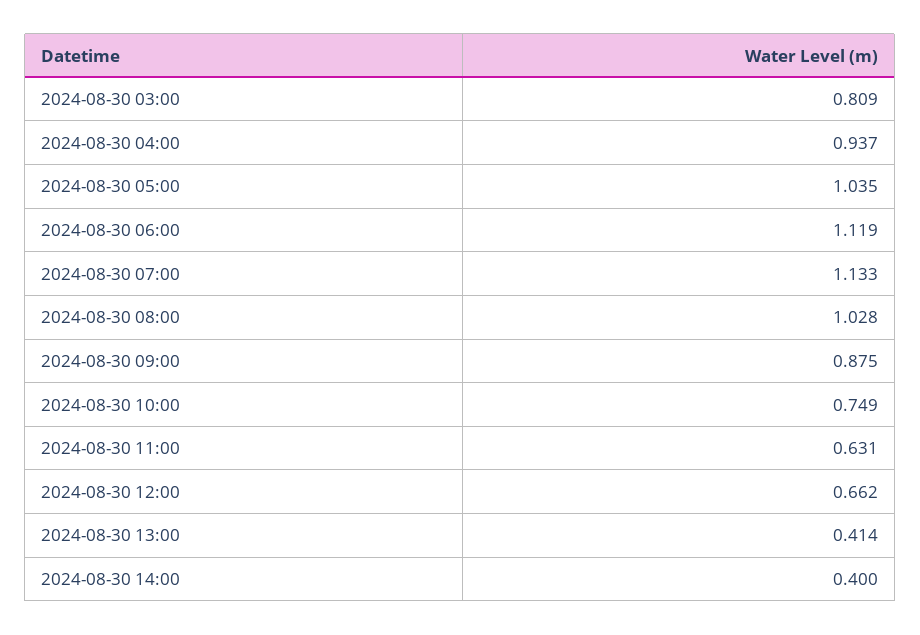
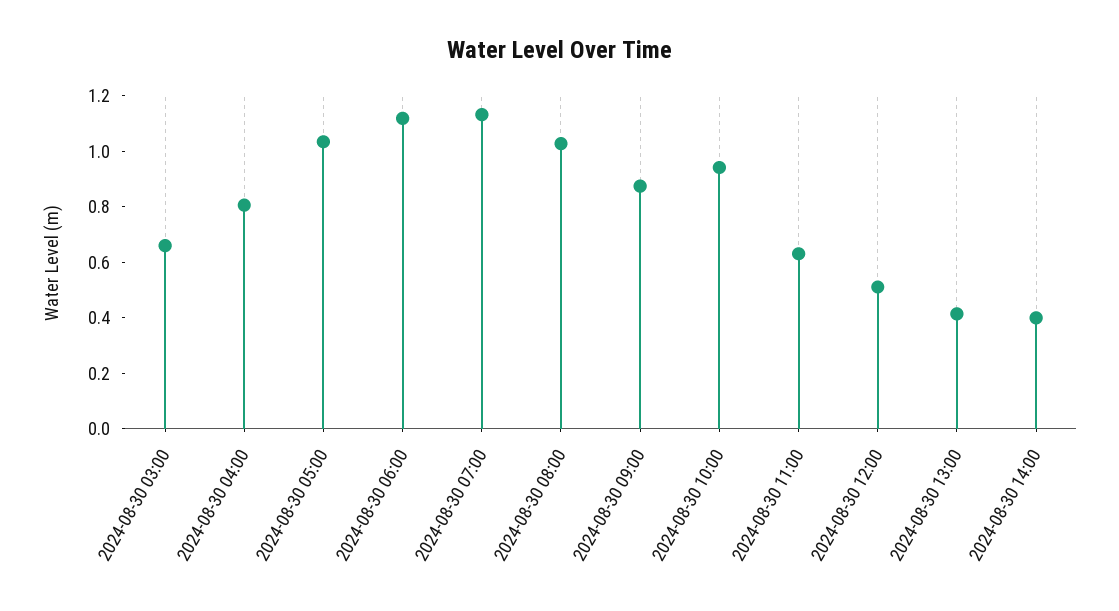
  {
-   "2024-08-30 03:00": 0.809,
+   "2024-08-30 03:00": 0.65,
-   "2024-08-30 04:00": 0.937,
+   "2024-08-30 04:00": 0.8,
    "2024-08-30 05:00": 1.035,
    "2024-08-30 06:00": 1.119,
    "2024-08-30 07:00": 1.133,
    "2024-08-30 08:00": 1.028,
    "2024-08-30 09:00": 0.875,
-   "2024-08-30 10:00": 0.749,
+   "2024-08-30 10:00": 0.95,
    "2024-08-30 11:00": 0.631,
-   "2024-08-30 12:00": 0.662,
+   "2024-08-30 12:00": 0.5,
    "2024-08-30 13:00": 0.414,
    "2024-08-30 14:00": 0.4
  }

